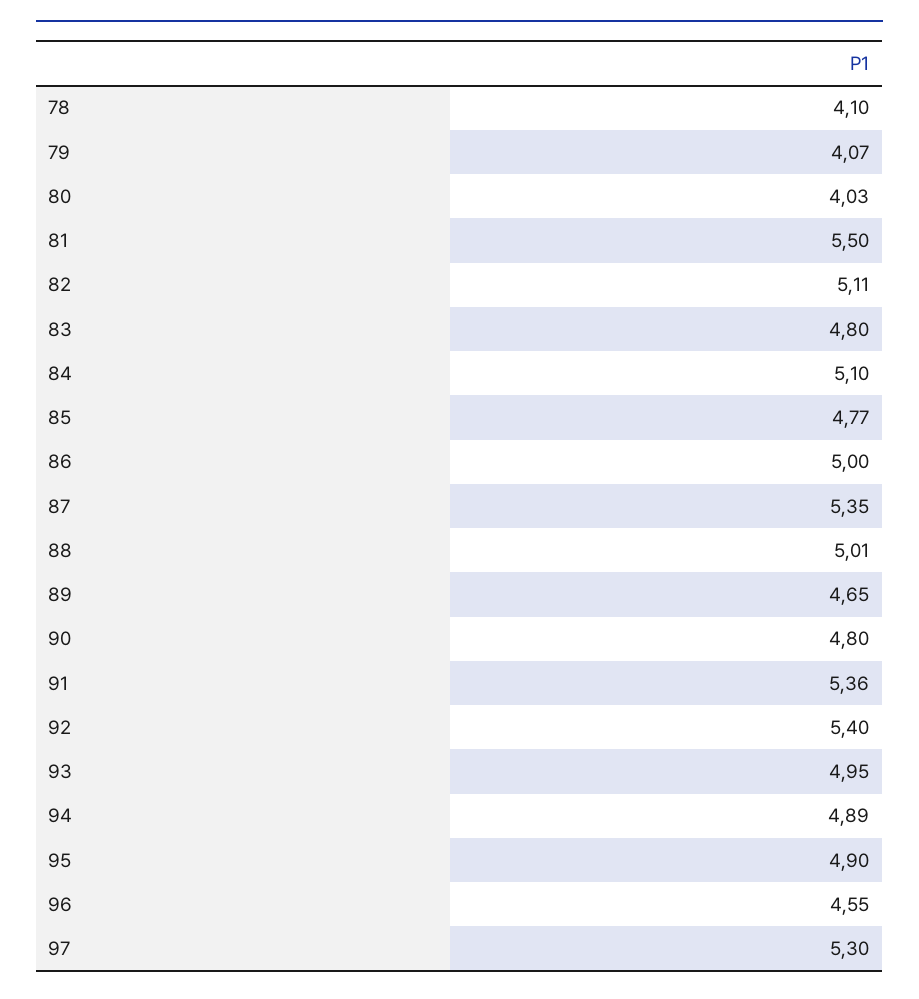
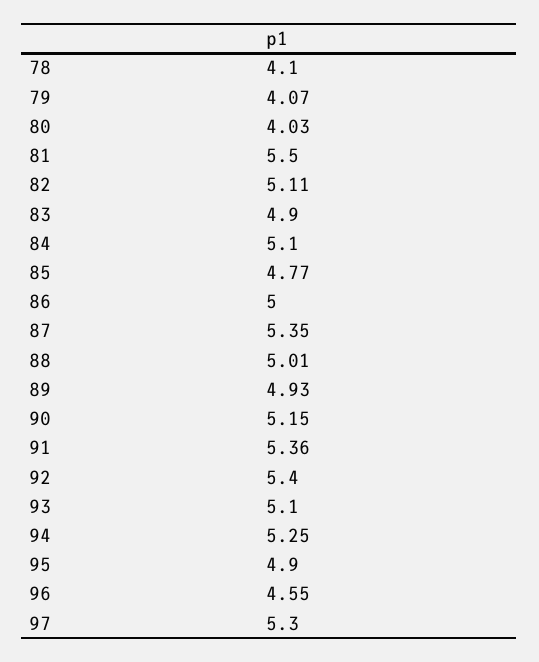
  {
    "78": 4.1,
    "79": 4.07,
    "80": 4.03,
    "81": 5.5,
    "82": 5.11,
-   "83": 4.8,
+   "83": 4.9,
    "84": 5.1,
    "85": 4.77,
    "86": 5,
    "87": 5.35,
    "88": 5.01,
-   "89": 4.65,
+   "89": 4.93,
-   "90": 4.8,
+   "90": 5.15,
    "91": 5.36,
    "92": 5.4,
-   "93": 4.95,
+   "93": 5.1,
-   "94": 4.89,
+   "94": 5.25,
    "95": 4.9,
    "96": 4.55,
    "97": 5.3
  }

